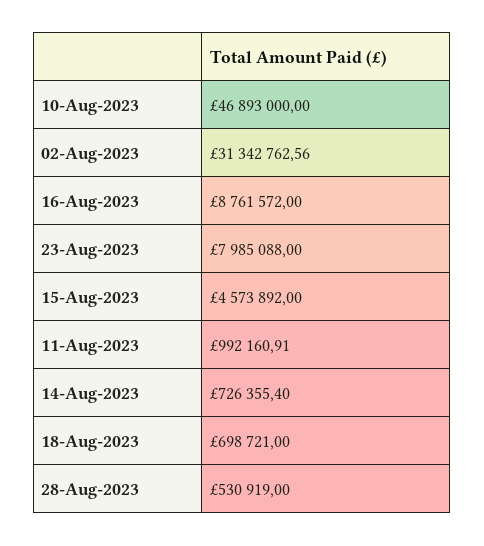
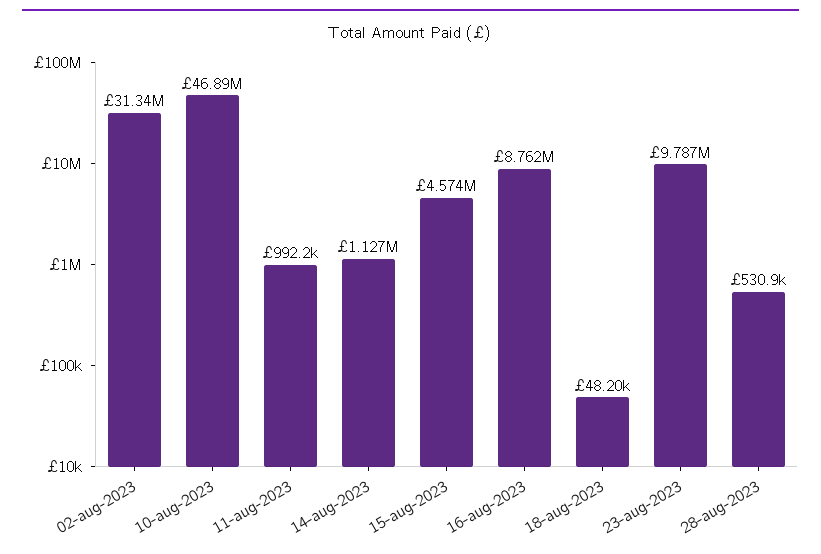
  {
    "10-Aug-2023": 46893000,
    "02-Aug-2023": 31342762.56,
    "16-Aug-2023": 8761572,
-   "23-Aug-2023": 7985088,
+   "23-Aug-2023": 9787000,
    "15-Aug-2023": 4573892,
    "11-Aug-2023": 992160.91,
-   "14-Aug-2023": 726355.4,
+   "14-Aug-2023": 1127000,
-   "18-Aug-2023": 698721,
+   "18-Aug-2023": 48200,
    "28-Aug-2023": 530919
  }

